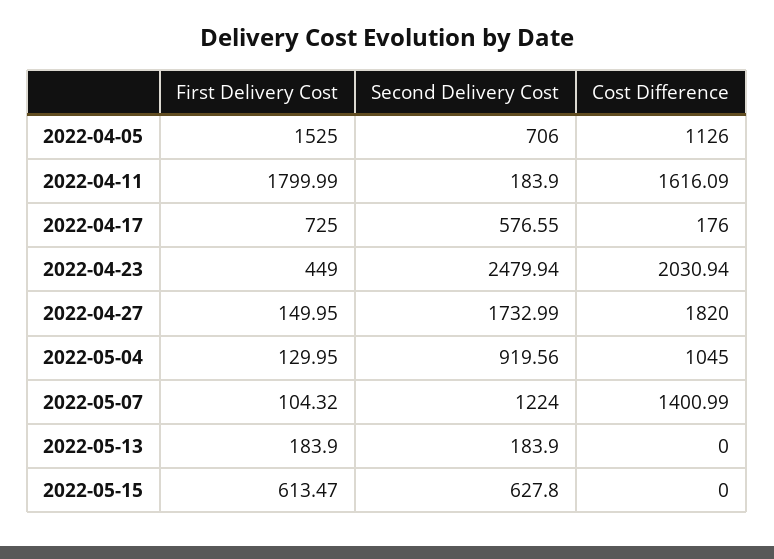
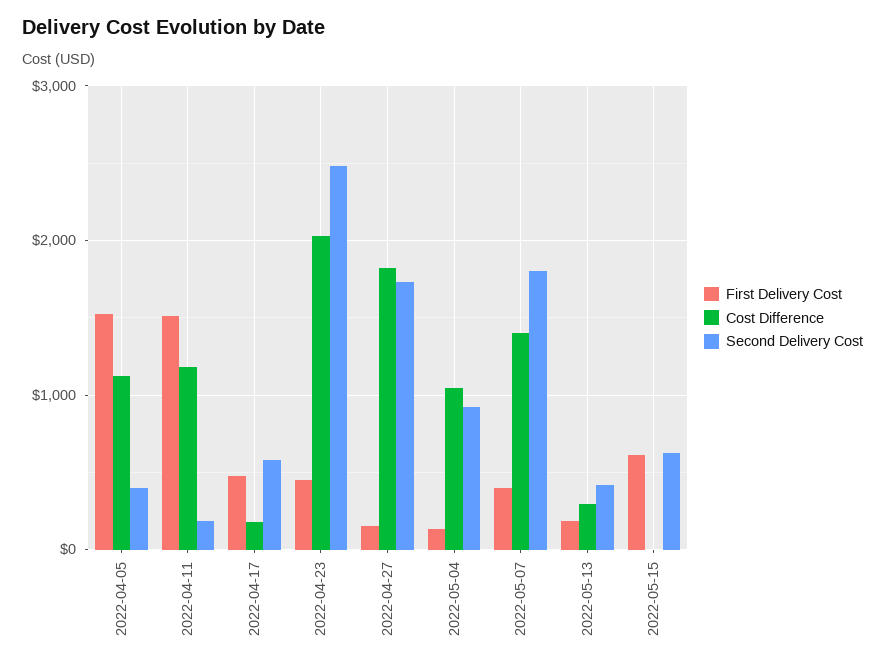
  {
    "First Delivery Cost": {
      "2022-04-05": 1525,
-     "2022-04-11": 1799.99,
+     "2022-04-11": 1500,
-     "2022-04-17": 725,
+     "2022-04-17": 500,
      "2022-04-23": 449,
      "2022-04-27": 149.95,
      "2022-05-04": 129.95,
-     "2022-05-07": 104.32,
+     "2022-05-07": 400,
      "2022-05-13": 183.9,
      "2022-05-15": 613.47
    },
    "Second Delivery Cost": {
-     "2022-04-05": 706,
+     "2022-04-05": 400,
      "2022-04-11": 183.9,
      "2022-04-17": 576.55,
      "2022-04-23": 2479.94,
      "2022-04-27": 1732.99,
      "2022-05-04": 919.56,
-     "2022-05-07": 1224,
+     "2022-05-07": 1800,
-     "2022-05-13": 183.9,
+     "2022-05-13": 400,
      "2022-05-15": 627.8
    },
    "Cost Difference": {
      "2022-04-05": 1126,
-     "2022-04-11": 1616.09,
+     "2022-04-11": 1200,
      "2022-04-17": 176,
      "2022-04-23": 2030.94,
      "2022-04-27": 1820,
      "2022-05-04": 1045,
      "2022-05-07": 1400.99,
-     "2022-05-13": 0,
+     "2022-05-13": 300,
      "2022-05-15": 0
    }
  }

